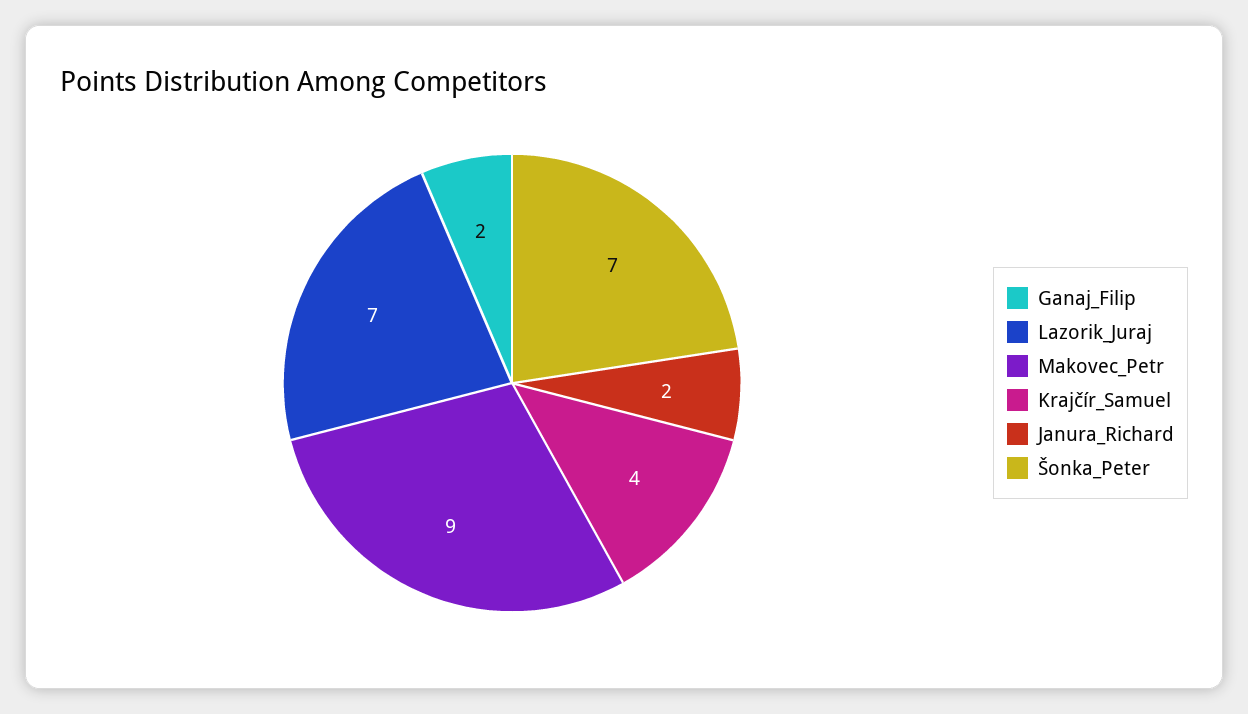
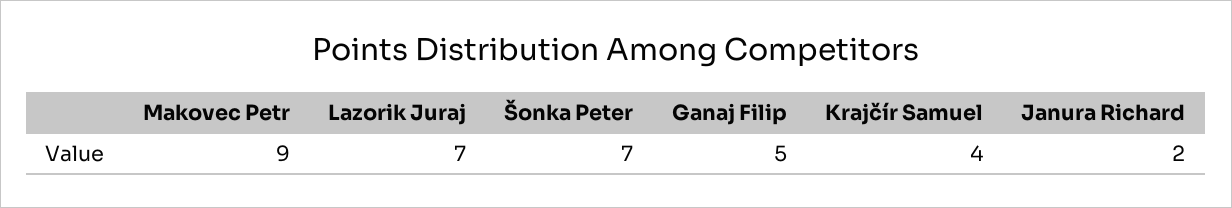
  {
-   "Ganaj_Filip": 2,
+   "Ganaj_Filip": 5,
    "Lazorik_Juraj": 7,
    "Makovec_Petr": 9,
    "Krajčír_Samuel": 4,
    "Janura_Richard": 2,
    "Šonka_Peter": 7
  }

